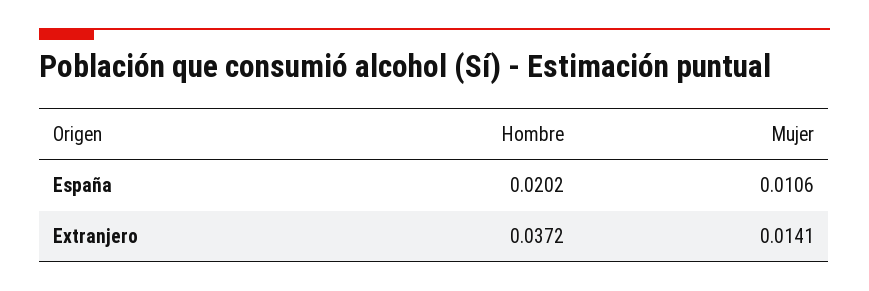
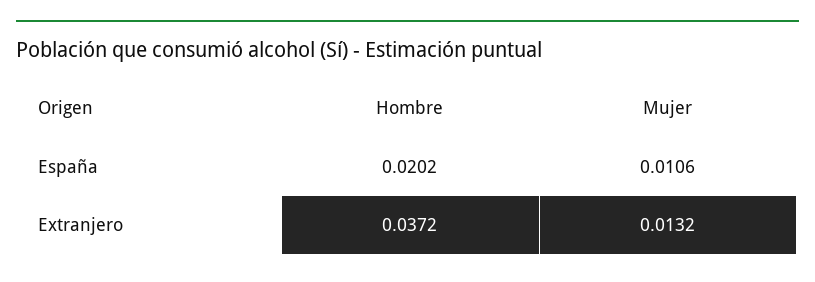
  {
    "Hombre": {
      "España": 0.0202,
      "Extranjero": 0.0372
    },
    "Mujer": {
      "España": 0.0106,
-     "Extranjero": 0.0141
+     "Extranjero": 0.0132
    }
  }

